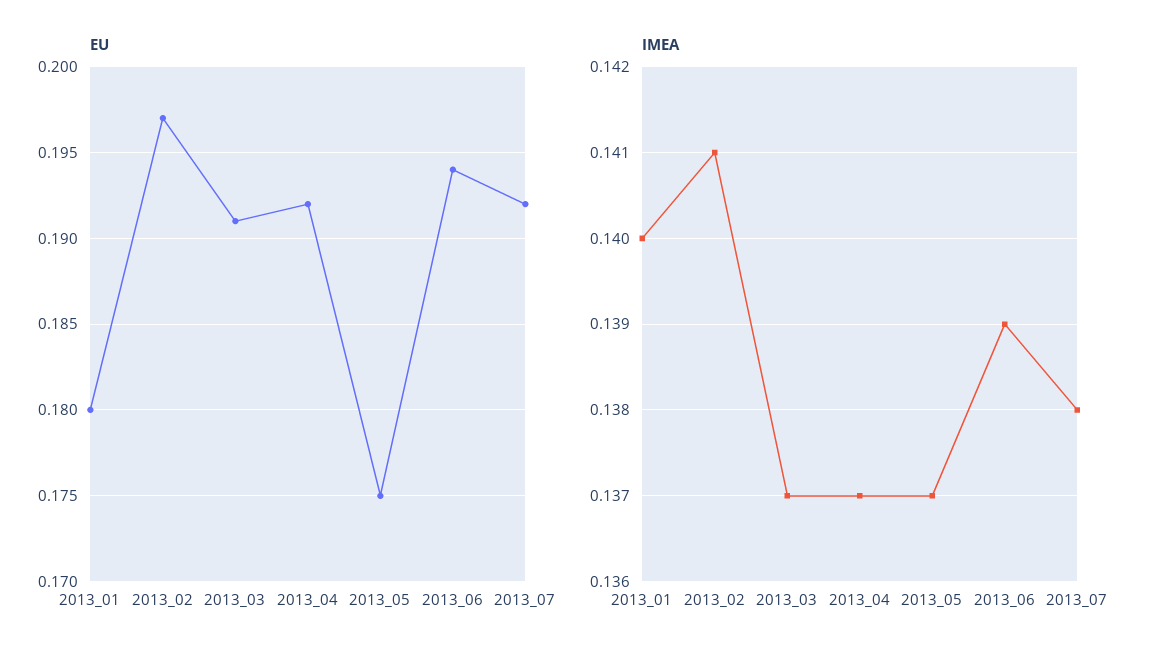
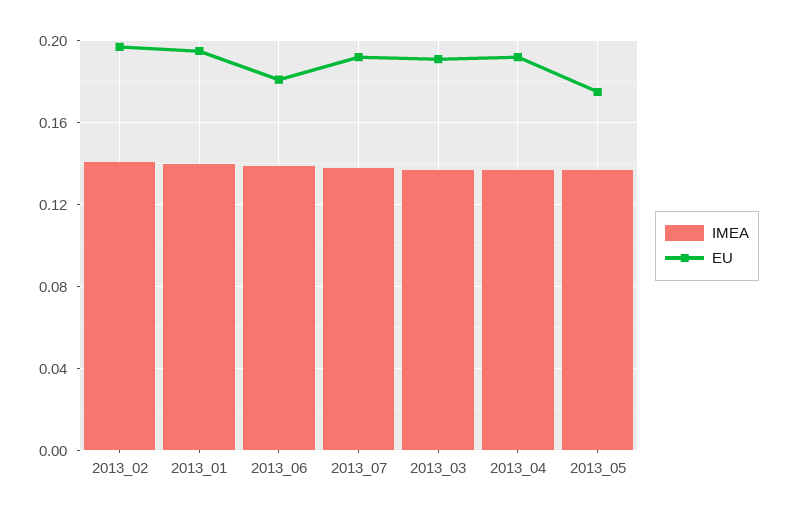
  {
    "EU": {
-     "2013_01": 0.18,
+     "2013_01": 0.195,
      "2013_02": 0.197,
      "2013_03": 0.191,
      "2013_04": 0.192,
      "2013_05": 0.175,
-     "2013_06": 0.194,
+     "2013_06": 0.18,
      "2013_07": 0.192
    },
    "IMEA": {
      "2013_01": 0.14,
      "2013_02": 0.141,
      "2013_03": 0.137,
      "2013_04": 0.137,
      "2013_05": 0.137,
      "2013_06": 0.139,
      "2013_07": 0.138
    }
  }

